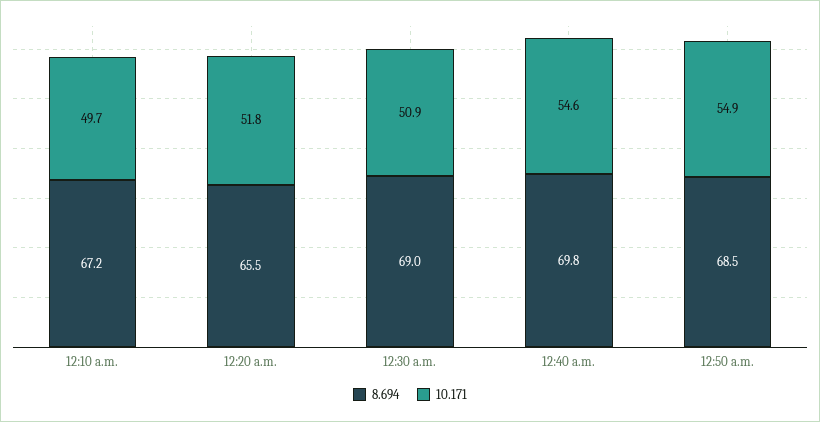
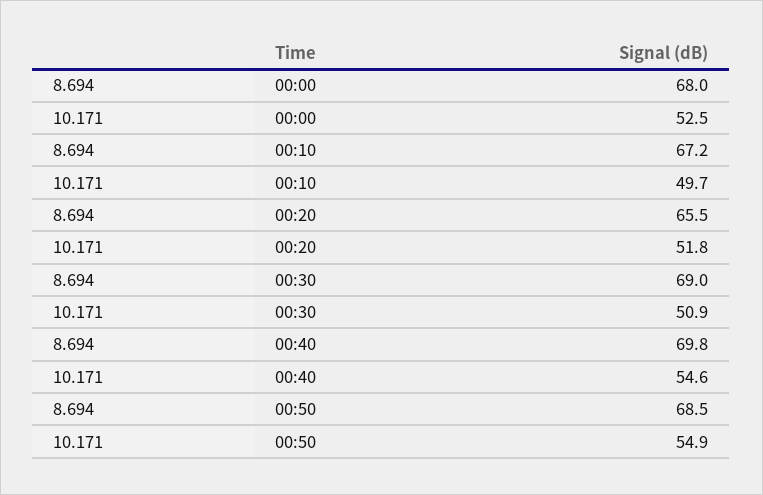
  {
    "8.694": {
      "12:10 a.m.": 67.2,
      "12:20 a.m.": 65.5,
      "12:30 a.m.": 69,
      "12:40 a.m.": 69.8,
-     "12:50 a.m.": 68.5
+     "12:50 a.m.": 68.5,
+     "00:00": 68
    },
    "10.171": {
      "12:10 a.m.": 49.7,
      "12:20 a.m.": 51.8,
      "12:30 a.m.": 50.9,
      "12:40 a.m.": 54.6,
-     "12:50 a.m.": 54.9
+     "12:50 a.m.": 54.9,
+     "00:00": 52.5
    }
  }

